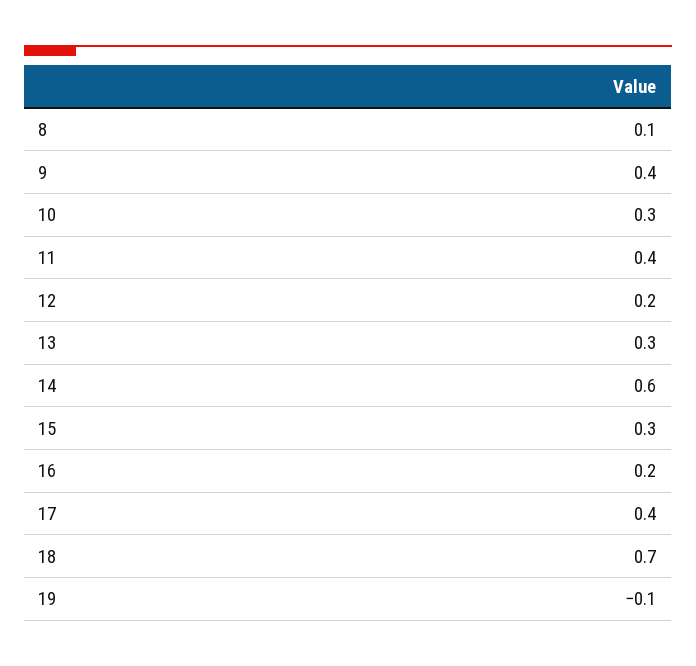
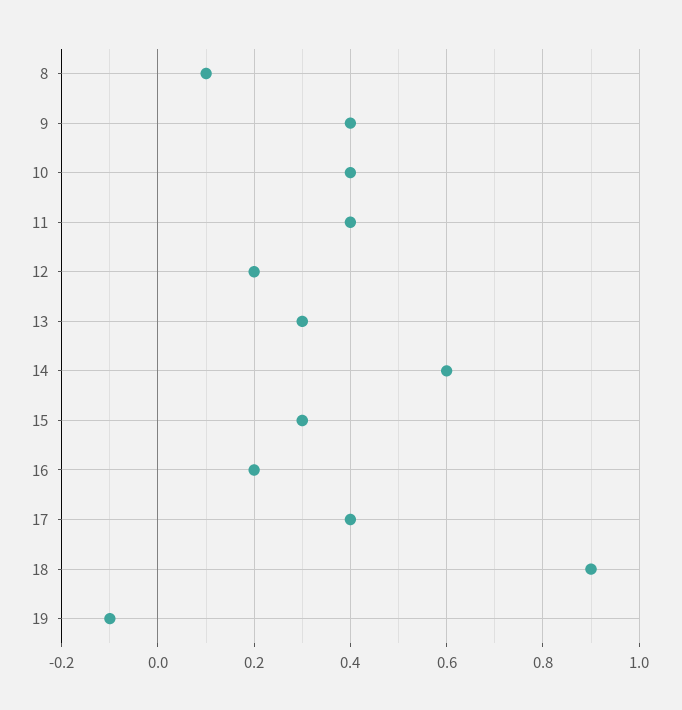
  {
    "8": 0.1,
    "9": 0.4,
-   "10": 0.3,
+   "10": 0.4,
    "11": 0.4,
    "12": 0.2,
    "13": 0.3,
    "14": 0.6,
    "15": 0.3,
    "16": 0.2,
    "17": 0.4,
-   "18": 0.7,
+   "18": 0.9,
    "19": -0.1
  }

